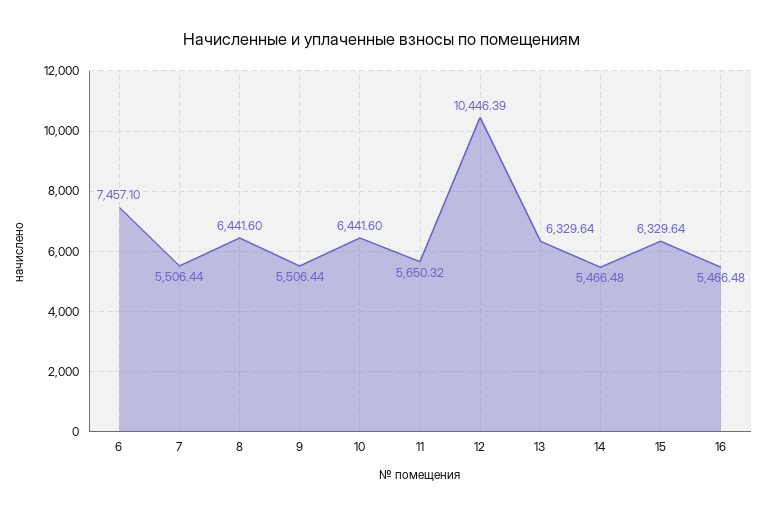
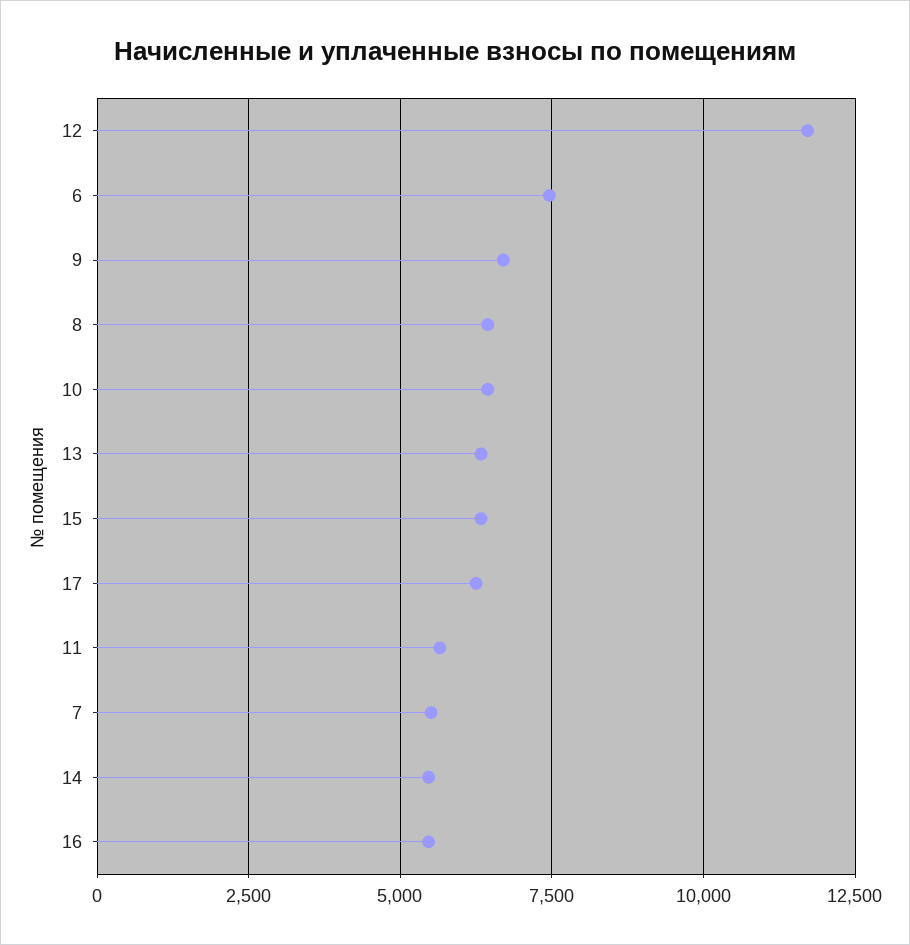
  {
    "6": 7457.1,
    "7": 5506.44,
    "8": 6441.6,
-   "9": 5506.44,
+   "9": 6750,
    "10": 6441.6,
    "11": 5650.32,
-   "12": 10446.39,
+   "12": 11750,
    "13": 6329.64,
    "14": 5466.48,
    "15": 6329.64,
-   "16": 5466.48
+   "16": 5466.48,
+   "17": 6250
  }

